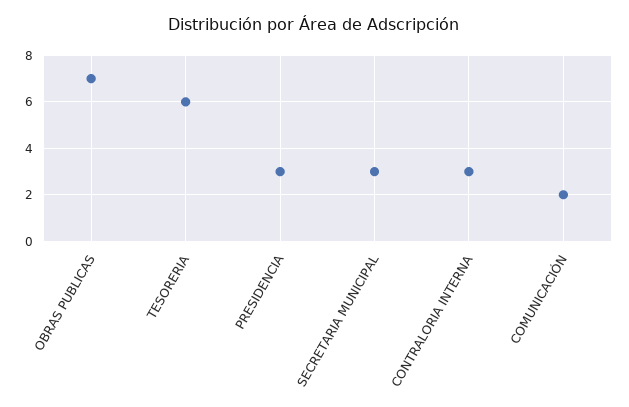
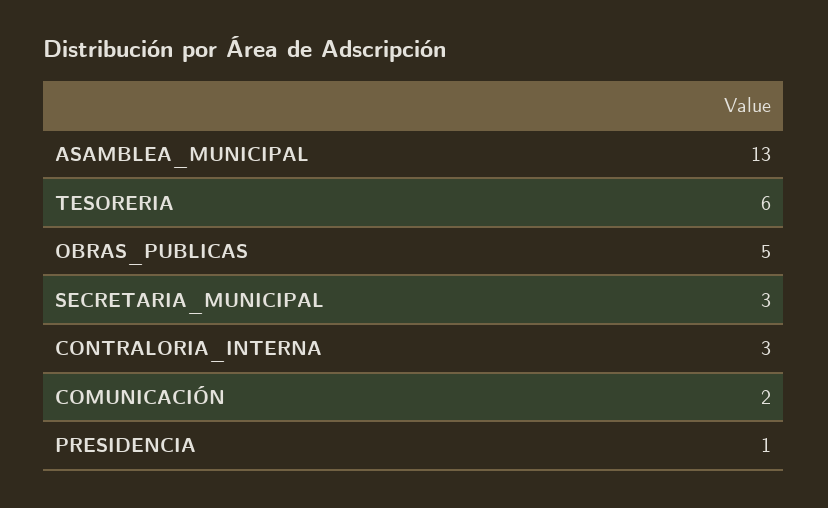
  {
-   "OBRAS PUBLICAS": 7,
+   "OBRAS PUBLICAS": 5,
    "TESORERIA": 6,
-   "PRESIDENCIA": 3,
+   "PRESIDENCIA": 1,
    "SECRETARIA MUNICIPAL": 3,
    "CONTRALORIA INTERNA": 3,
-   "COMUNICACIÓN": 2
+   "COMUNICACIÓN": 2,
+   "ASAMBLEA_MUNICIPAL": 13
  }

